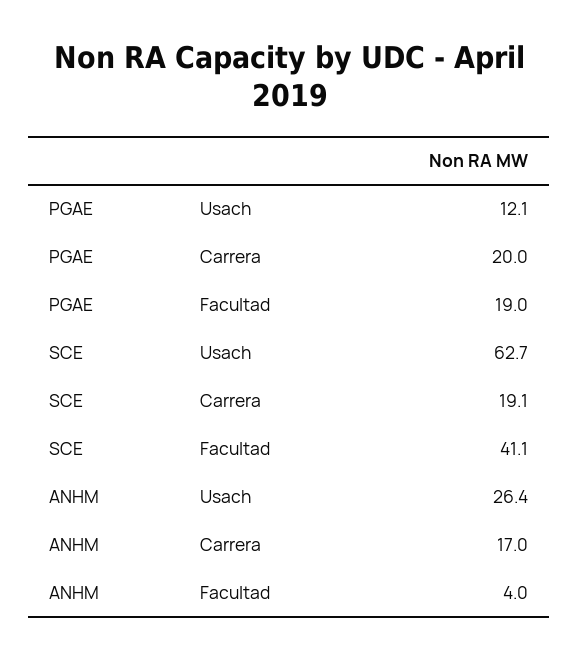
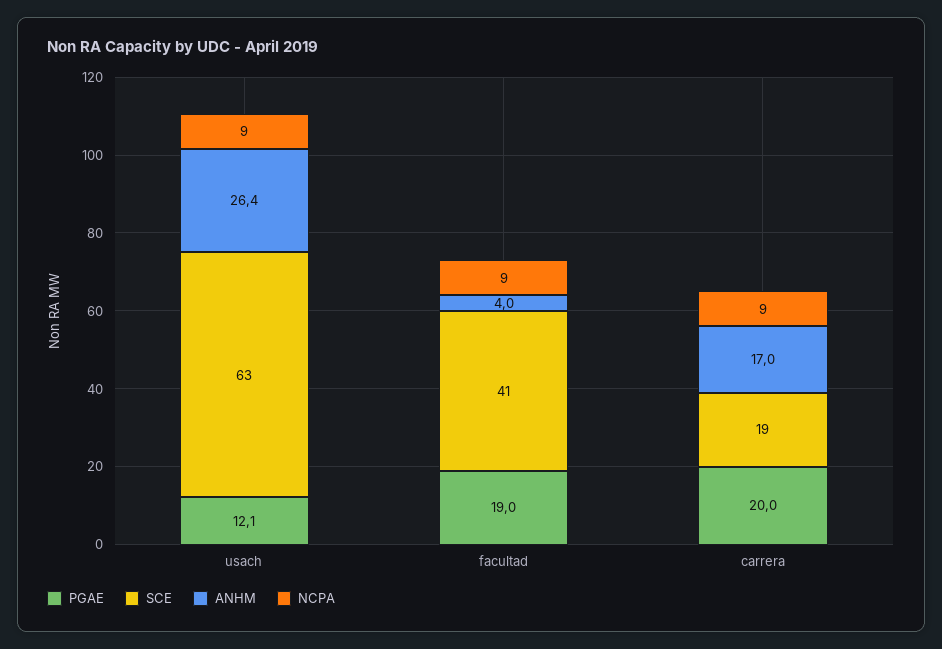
  {
    "PGAE": {
      "Usach": 12.1,
      "Carrera": 20,
      "Facultad": 19
    },
    "SCE": {
      "Usach": 62.7,
      "Carrera": 19.1,
      "Facultad": 41.1
    },
    "ANHM": {
      "Usach": 26.4,
      "Carrera": 17,
      "Facultad": 4
-   }
+   },
+   "NCPA": {
+     "Usach": 9,
+     "Facultad": 9,
+     "Carrera": 9
+   }
  }

